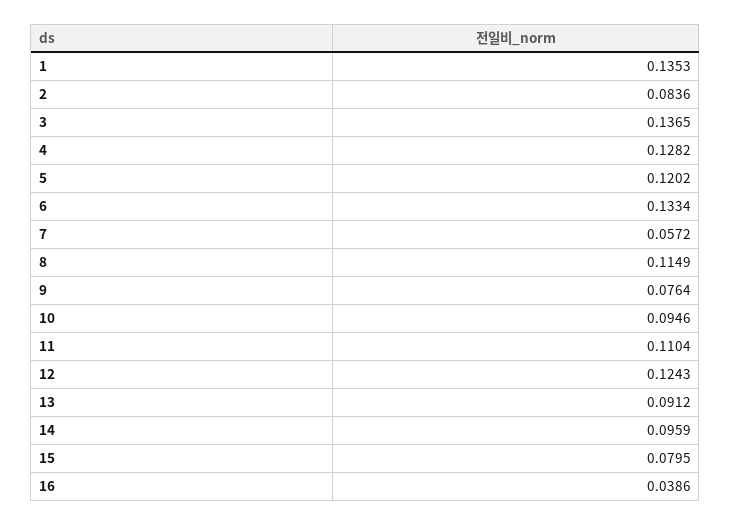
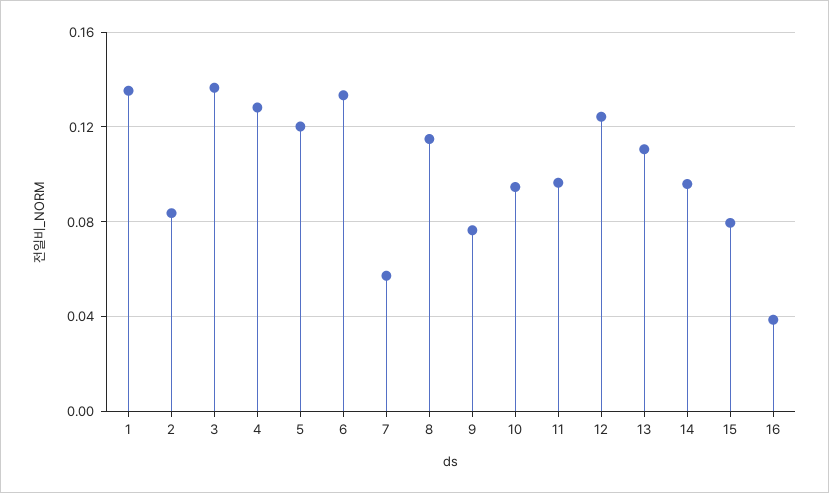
  {
    "1": 0.1353,
    "2": 0.0836,
    "3": 0.1365,
    "4": 0.1282,
    "5": 0.1202,
    "6": 0.1334,
    "7": 0.0572,
    "8": 0.1149,
    "9": 0.0764,
    "10": 0.0946,
-   "11": 0.1104,
+   "11": 0.095,
    "12": 0.1243,
-   "13": 0.0912,
+   "13": 0.11,
    "14": 0.0959,
    "15": 0.0795,
    "16": 0.0386
  }

